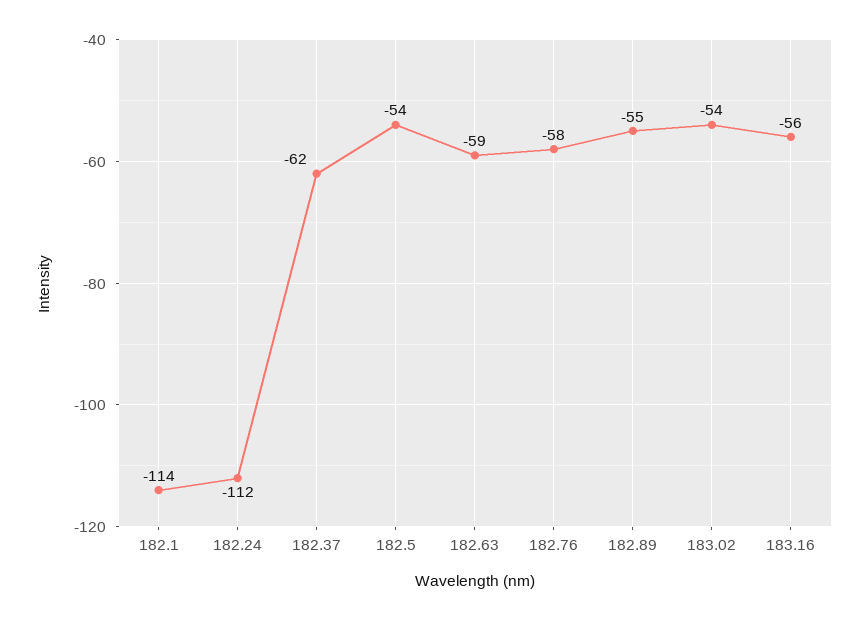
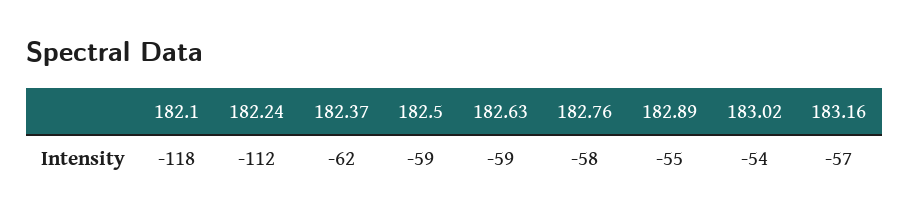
  {
-   "182.1": -114,
+   "182.1": -118,
    "182.24": -112,
    "182.37": -62,
-   "182.5": -54,
+   "182.5": -59,
    "182.63": -59,
    "182.76": -58,
    "182.89": -55,
    "183.02": -54,
-   "183.16": -56
+   "183.16": -57
  }

